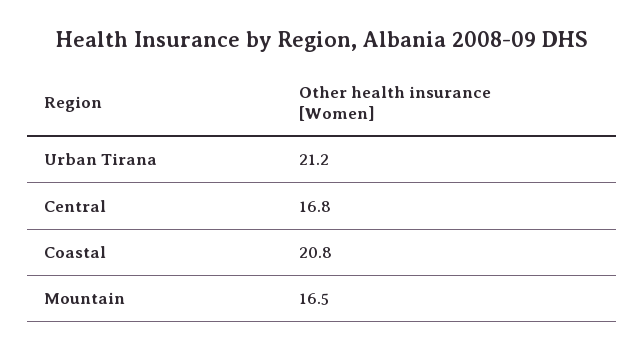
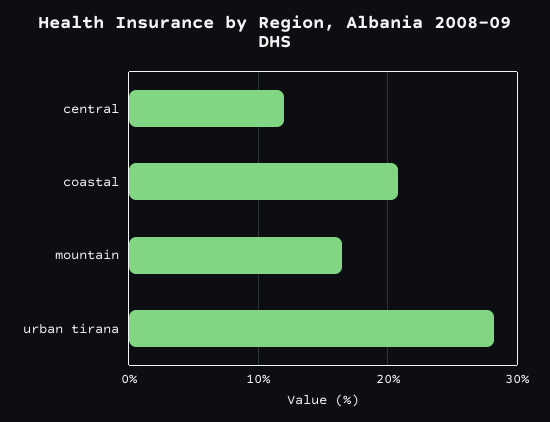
  {
-   "Urban Tirana": 21.2,
+   "Urban Tirana": 28,
-   "Central": 16.8,
+   "Central": 12,
    "Coastal": 20.8,
    "Mountain": 16.5
  }

